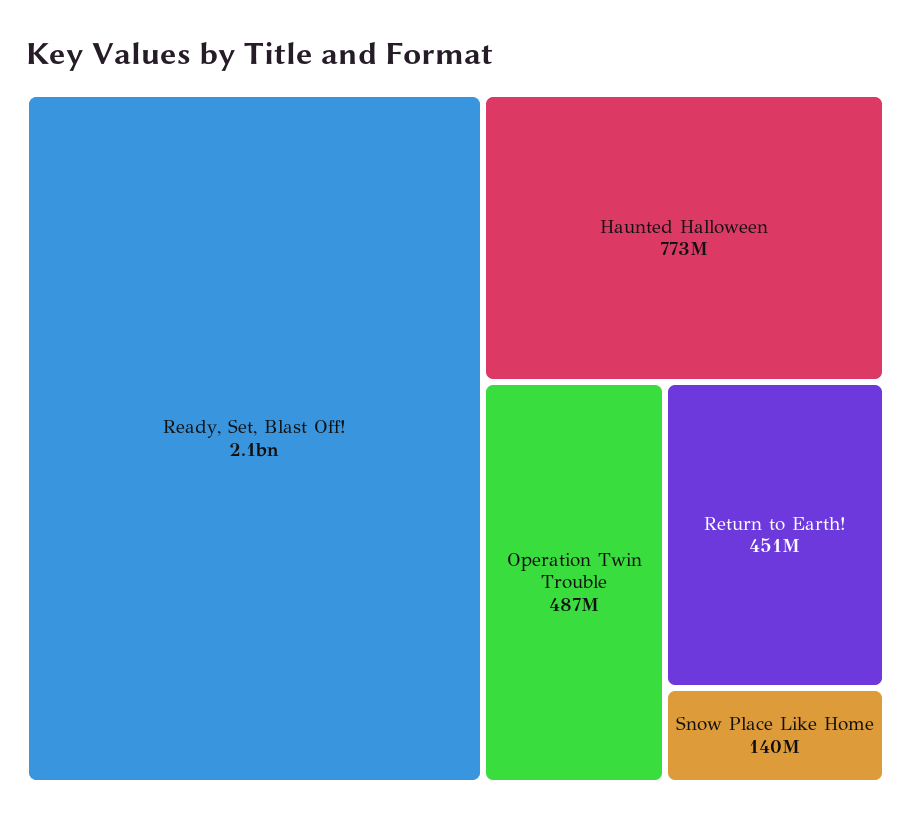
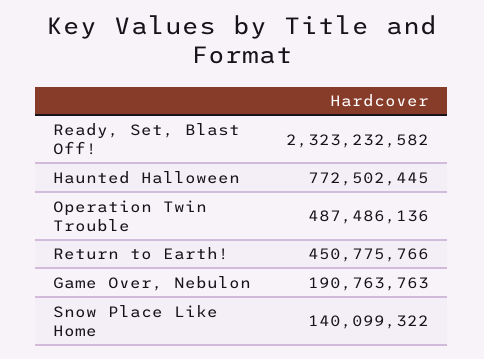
  {
-   "Ready, Set, Blast Off!": 2100000000,
+   "Ready, Set, Blast Off!": 2323232582,
    "Haunted Halloween": 772502445,
    "Operation Twin Trouble": 487486136,
    "Return to Earth!": 450775766,
-   "Snow Place Like Home": 140099322
+   "Snow Place Like Home": 140099322,
+   "Game Over, Nebulon": 190763763
  }

